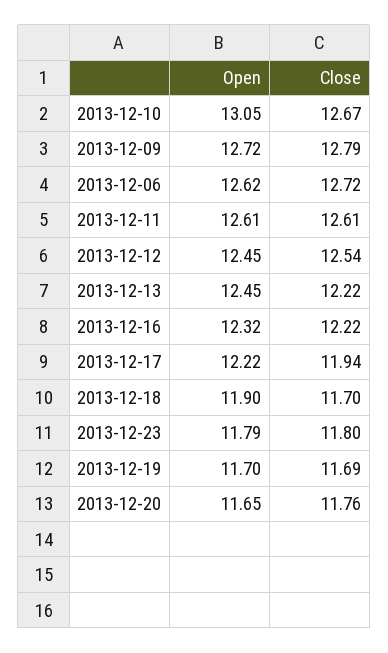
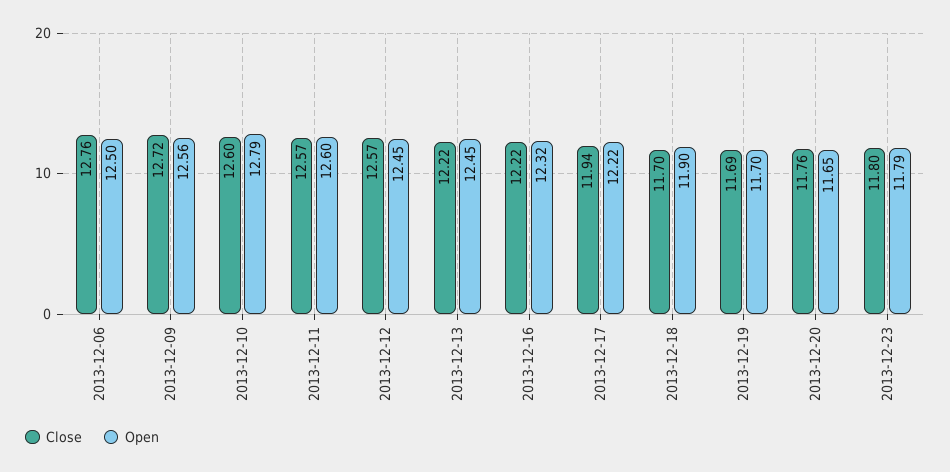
  {
    "Open": {
-     "2013-12-10": 13.05,
+     "2013-12-10": 12.79,
-     "2013-12-09": 12.72,
+     "2013-12-09": 12.56,
-     "2013-12-06": 12.62,
+     "2013-12-06": 12.5,
-     "2013-12-11": 12.61,
+     "2013-12-11": 12.6,
      "2013-12-12": 12.45,
      "2013-12-13": 12.45,
      "2013-12-16": 12.32,
      "2013-12-17": 12.22,
      "2013-12-18": 11.9,
      "2013-12-23": 11.79,
      "2013-12-19": 11.7,
      "2013-12-20": 11.65
    },
    "Close": {
-     "2013-12-10": 12.67,
+     "2013-12-10": 12.6,
-     "2013-12-09": 12.79,
+     "2013-12-09": 12.72,
-     "2013-12-06": 12.72,
+     "2013-12-06": 12.76,
-     "2013-12-11": 12.61,
+     "2013-12-11": 12.57,
-     "2013-12-12": 12.54,
+     "2013-12-12": 12.57,
      "2013-12-13": 12.22,
      "2013-12-16": 12.22,
      "2013-12-17": 11.94,
      "2013-12-18": 11.7,
      "2013-12-23": 11.8,
      "2013-12-19": 11.69,
      "2013-12-20": 11.76
    }
  }

